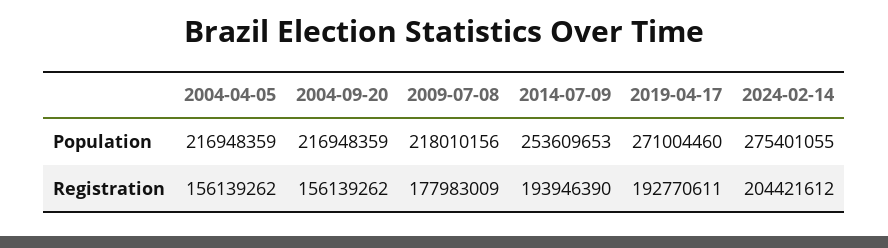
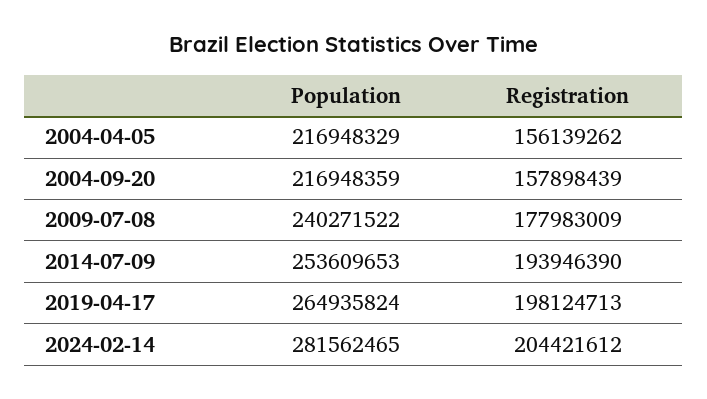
  {
    "2004-04-05": {
-     "Population": 216948359,
+     "Population": 216948329,
      "Registration": 156139262
    },
    "2004-09-20": {
      "Population": 216948359,
-     "Registration": 156139262
+     "Registration": 157898439
    },
    "2009-07-08": {
-     "Population": 218010156,
+     "Population": 240271522,
      "Registration": 177983009
    },
    "2014-07-09": {
      "Population": 253609653,
      "Registration": 193946390
    },
    "2019-04-17": {
-     "Population": 271004460,
+     "Population": 264935824,
-     "Registration": 192770611
+     "Registration": 198124713
    },
    "2024-02-14": {
-     "Population": 275401055,
+     "Population": 281562465,
      "Registration": 204421612
    }
  }

